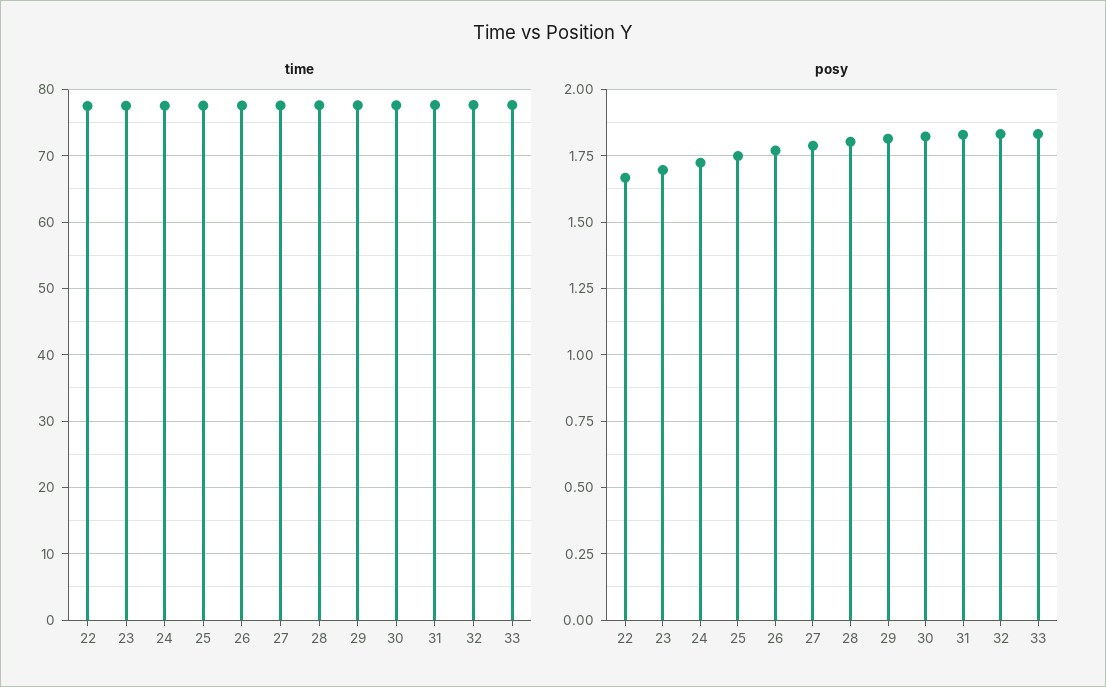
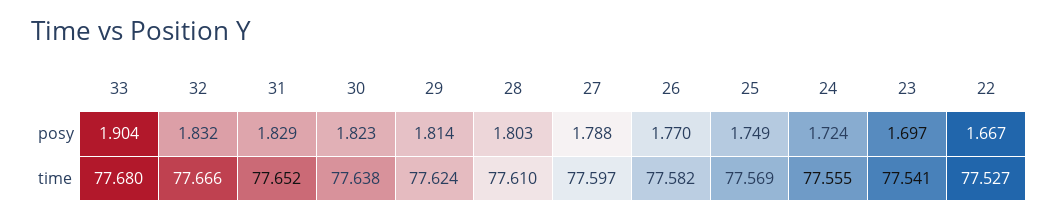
  {
    "time": {
      "22": 77.527,
      "23": 77.541,
      "24": 77.555,
      "25": 77.569,
      "26": 77.582,
      "27": 77.597,
      "28": 77.61,
      "29": 77.624,
      "30": 77.638,
      "31": 77.652,
      "32": 77.666,
      "33": 77.68
    },
    "posy": {
      "22": 1.667,
      "23": 1.697,
      "24": 1.724,
      "25": 1.749,
      "26": 1.77,
      "27": 1.788,
      "28": 1.803,
      "29": 1.814,
      "30": 1.823,
      "31": 1.829,
      "32": 1.832,
-     "33": 1.825
+     "33": 1.904
    }
  }

